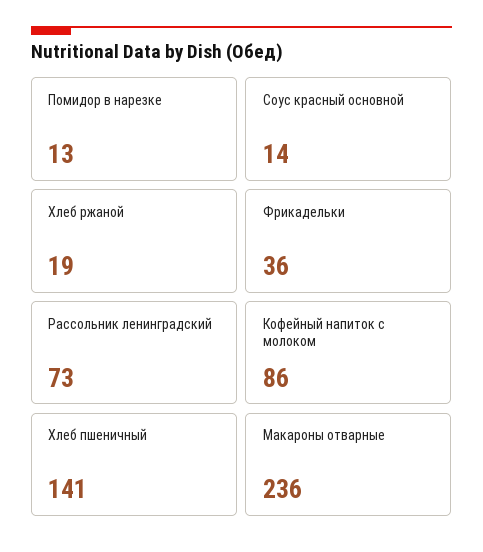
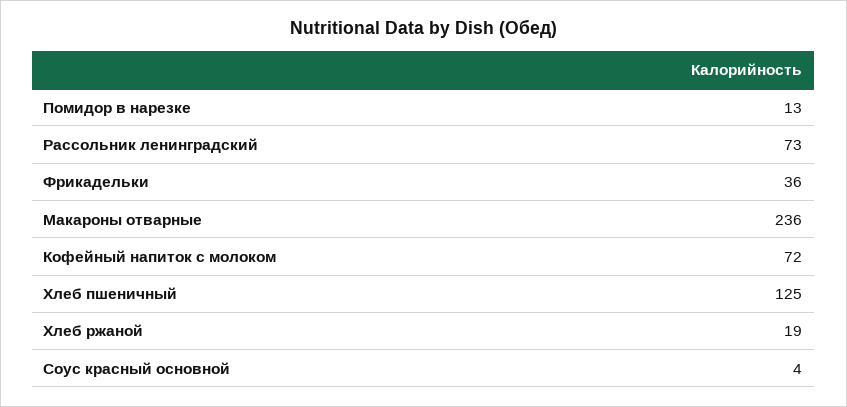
  {
    "Помидор в нарезке": 13,
-   "Соус красный основной": 14,
+   "Соус красный основной": 4,
    "Хлеб ржаной": 19,
    "Фрикадельки": 36,
    "Рассольник ленинградский": 73,
-   "Кофейный напиток с молоком": 86,
+   "Кофейный напиток с молоком": 72,
-   "Хлеб пшеничный": 141,
+   "Хлеб пшеничный": 125,
    "Макароны отварные": 236
  }

